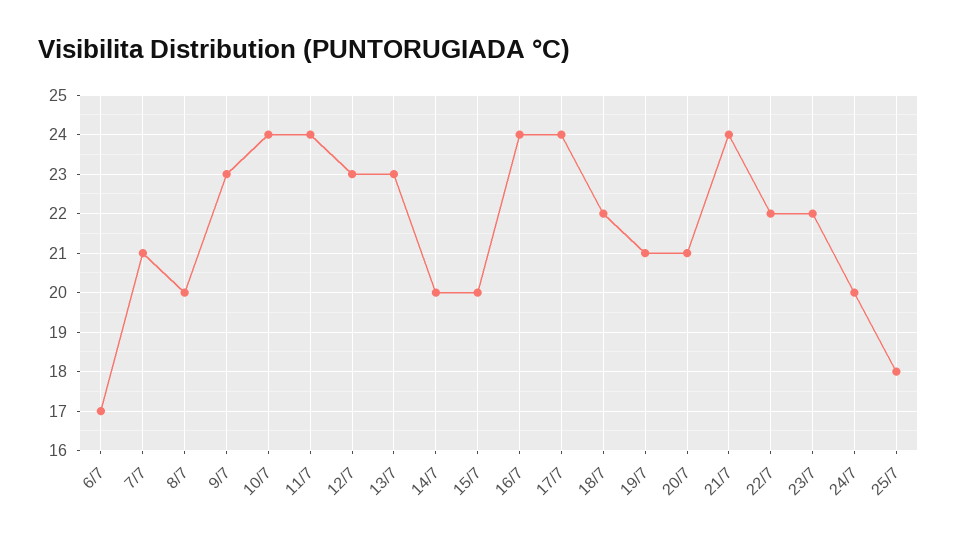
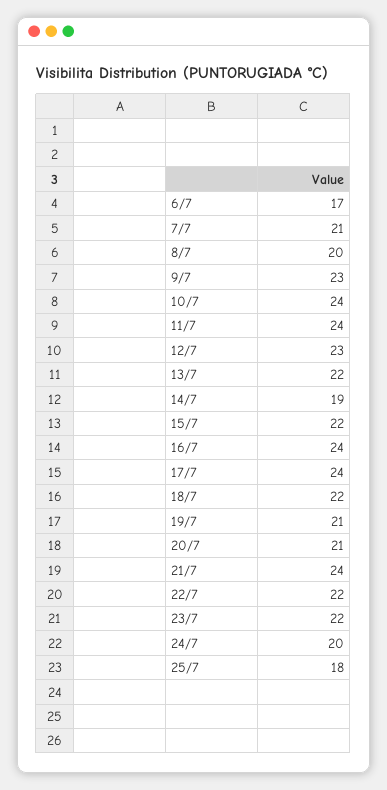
  {
    "6/7": 17,
    "7/7": 21,
    "8/7": 20,
    "9/7": 23,
    "10/7": 24,
    "11/7": 24,
    "12/7": 23,
-   "13/7": 23,
+   "13/7": 22,
-   "14/7": 20,
+   "14/7": 19,
-   "15/7": 20,
+   "15/7": 22,
    "16/7": 24,
    "17/7": 24,
    "18/7": 22,
    "19/7": 21,
    "20/7": 21,
    "21/7": 24,
    "22/7": 22,
    "23/7": 22,
    "24/7": 20,
    "25/7": 18
  }

